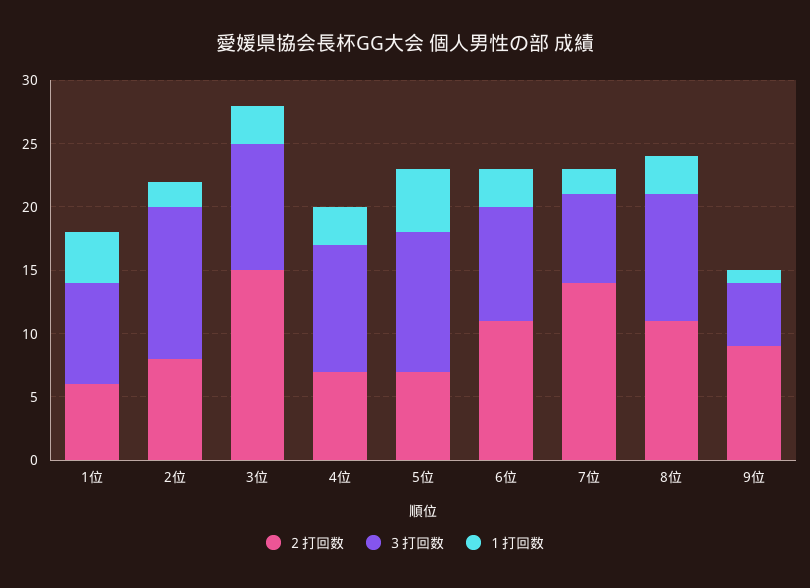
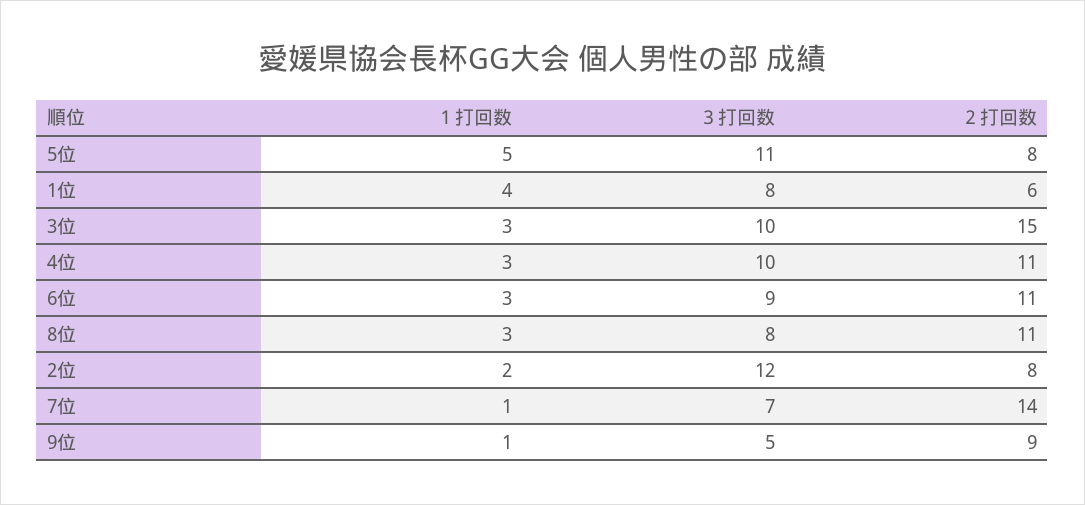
  {
    "２打回数": {
      "1位": 6,
      "2位": 8,
      "3位": 15,
-     "4位": 7,
+     "4位": 11,
-     "5位": 7,
+     "5位": 8,
      "6位": 11,
      "7位": 14,
      "8位": 11,
      "9位": 9
    },
    "３打回数": {
      "1位": 8,
      "2位": 12,
      "3位": 10,
      "4位": 10,
      "5位": 11,
      "6位": 9,
      "7位": 7,
-     "8位": 10,
+     "8位": 8,
      "9位": 5
    },
    "１打回数": {
      "1位": 4,
      "2位": 2,
      "3位": 3,
      "4位": 3,
      "5位": 5,
      "6位": 3,
-     "7位": 2,
+     "7位": 1,
      "8位": 3,
      "9位": 1
    }
  }

